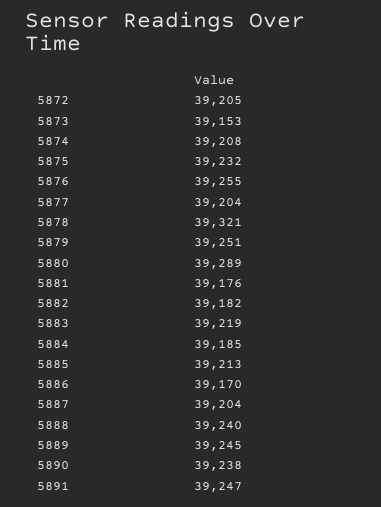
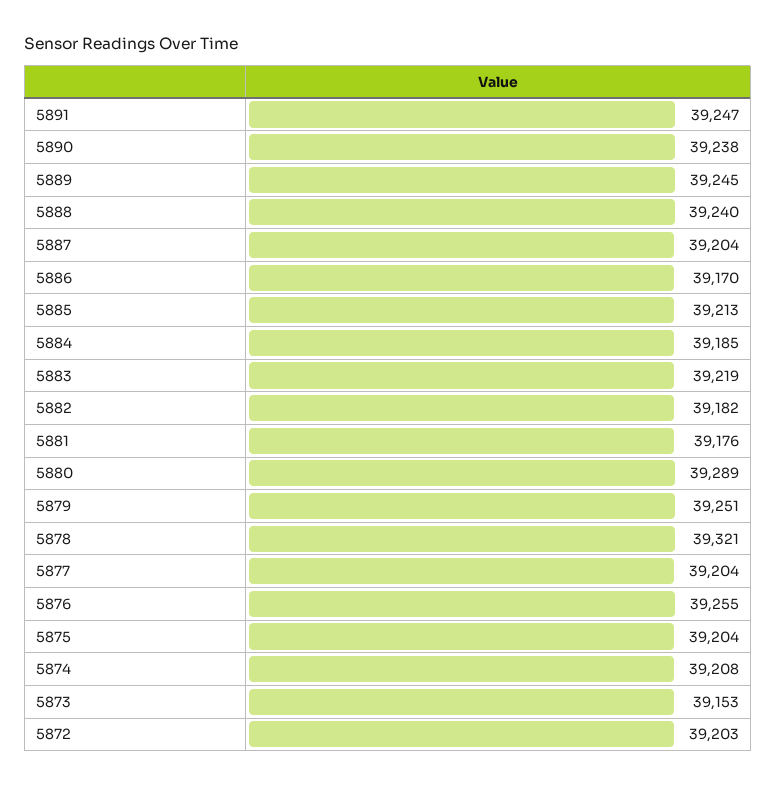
  {
-   "5872": 39205,
+   "5872": 39203,
    "5873": 39153,
    "5874": 39208,
-   "5875": 39232,
+   "5875": 39204,
    "5876": 39255,
    "5877": 39204,
    "5878": 39321,
    "5879": 39251,
    "5880": 39289,
    "5881": 39176,
    "5882": 39182,
    "5883": 39219,
    "5884": 39185,
    "5885": 39213,
    "5886": 39170,
    "5887": 39204,
    "5888": 39240,
    "5889": 39245,
    "5890": 39238,
    "5891": 39247
  }

